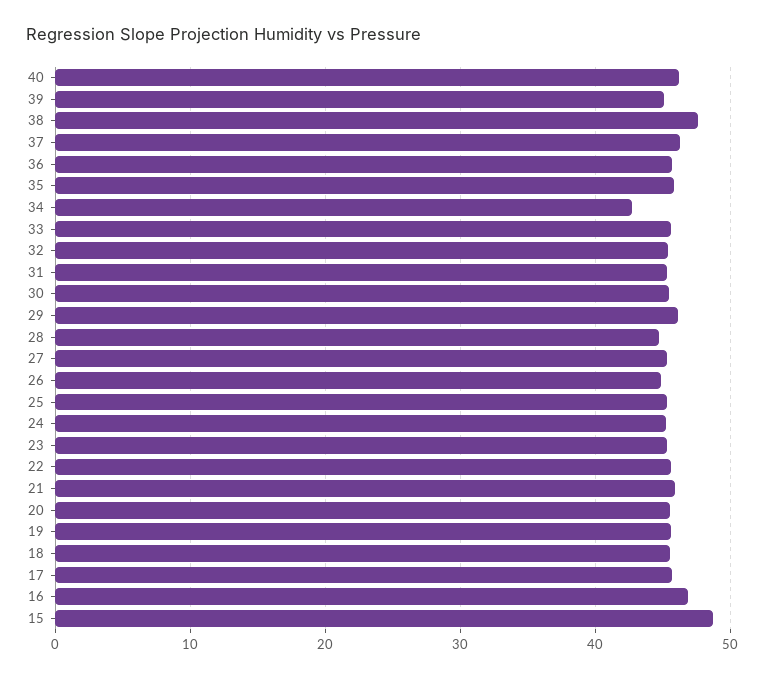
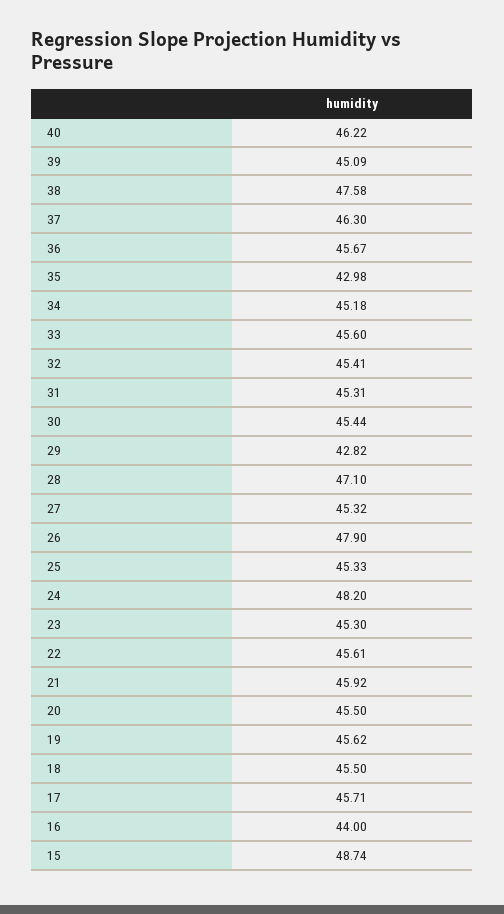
  {
    "40": 46.22,
    "39": 45.09,
    "38": 47.58,
    "37": 46.3,
    "36": 45.67,
-   "35": 46,
+   "35": 42.98,
-   "34": 43,
+   "34": 45.18,
    "33": 45.6,
    "32": 45.41,
    "31": 45.31,
    "30": 45.44,
-   "29": 46,
+   "29": 42.82,
-   "28": 45,
+   "28": 47.1,
    "27": 45.32,
-   "26": 45,
+   "26": 47.9,
    "25": 45.33,
-   "24": 45,
+   "24": 48.2,
    "23": 45.3,
    "22": 45.61,
    "21": 45.92,
    "20": 45.5,
    "19": 45.62,
    "18": 45.5,
    "17": 45.71,
-   "16": 47,
+   "16": 44,
    "15": 48.74
  }

